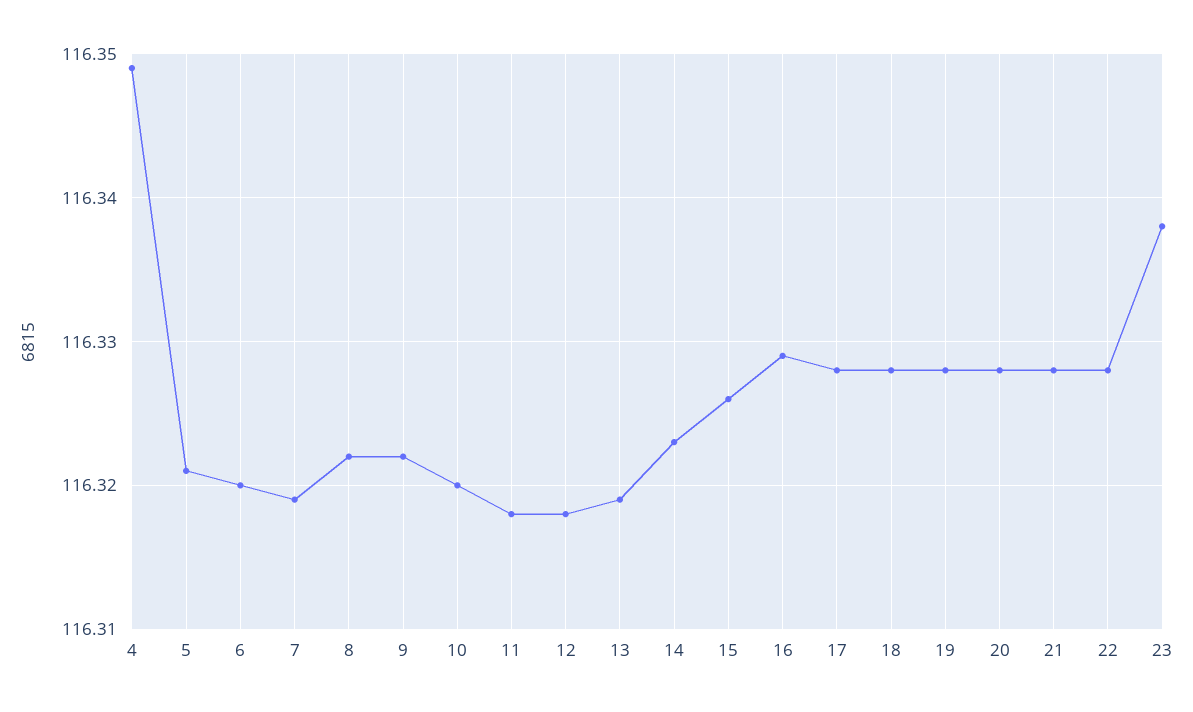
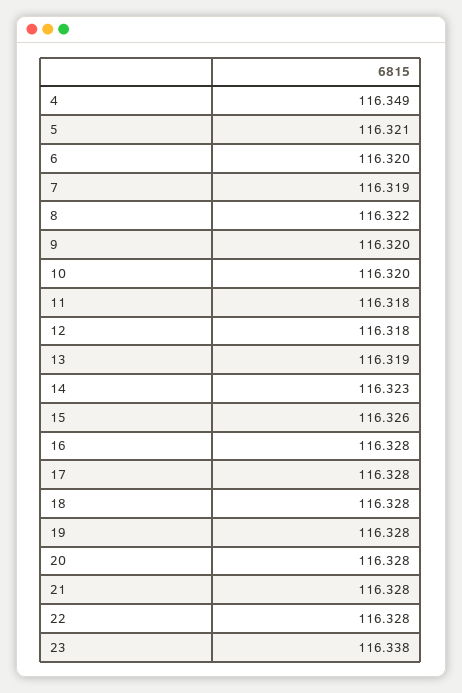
  {
    "4": 116.349,
    "5": 116.321,
    "6": 116.32,
    "7": 116.319,
    "8": 116.322,
-   "9": 116.322,
+   "9": 116.32,
    "10": 116.32,
    "11": 116.318,
    "12": 116.318,
    "13": 116.319,
    "14": 116.323,
    "15": 116.326,
-   "16": 116.329,
+   "16": 116.328,
    "17": 116.328,
    "18": 116.328,
    "19": 116.328,
    "20": 116.328,
    "21": 116.328,
    "22": 116.328,
    "23": 116.338
  }

